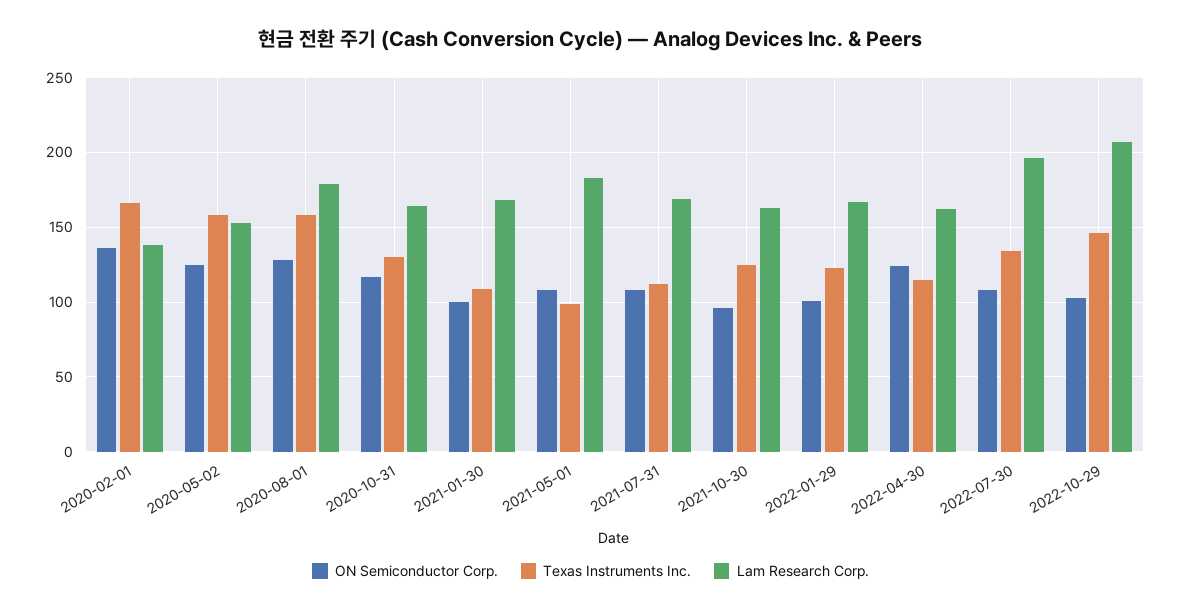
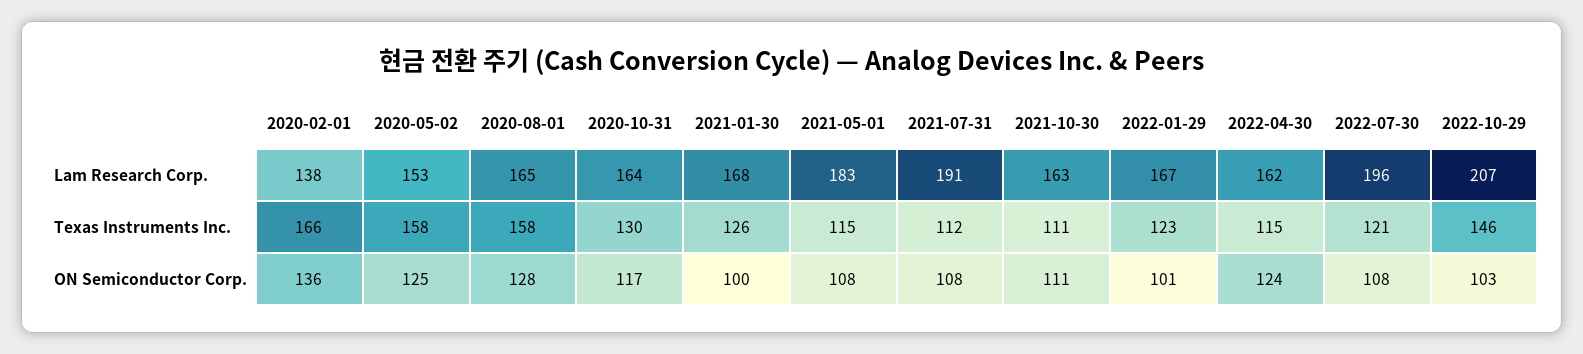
  {
    "ON Semiconductor Corp.": {
      "2020-02-01": 136,
      "2020-05-02": 125,
      "2020-08-01": 128,
      "2020-10-31": 117,
      "2021-01-30": 100,
      "2021-05-01": 108,
      "2021-07-31": 108,
-     "2021-10-30": 95,
+     "2021-10-30": 111,
      "2022-01-29": 101,
      "2022-04-30": 124,
      "2022-07-30": 108,
      "2022-10-29": 103
    },
    "Texas Instruments Inc.": {
      "2020-02-01": 166,
      "2020-05-02": 158,
      "2020-08-01": 158,
      "2020-10-31": 130,
-     "2021-01-30": 110,
+     "2021-01-30": 126,
-     "2021-05-01": 100,
+     "2021-05-01": 115,
      "2021-07-31": 112,
-     "2021-10-30": 125,
+     "2021-10-30": 111,
      "2022-01-29": 123,
      "2022-04-30": 115,
-     "2022-07-30": 135,
+     "2022-07-30": 121,
      "2022-10-29": 146
    },
    "Lam Research Corp.": {
      "2020-02-01": 138,
      "2020-05-02": 153,
-     "2020-08-01": 180,
+     "2020-08-01": 165,
      "2020-10-31": 164,
      "2021-01-30": 168,
      "2021-05-01": 183,
-     "2021-07-31": 170,
+     "2021-07-31": 191,
      "2021-10-30": 163,
      "2022-01-29": 167,
      "2022-04-30": 162,
      "2022-07-30": 196,
      "2022-10-29": 207
    }
  }

